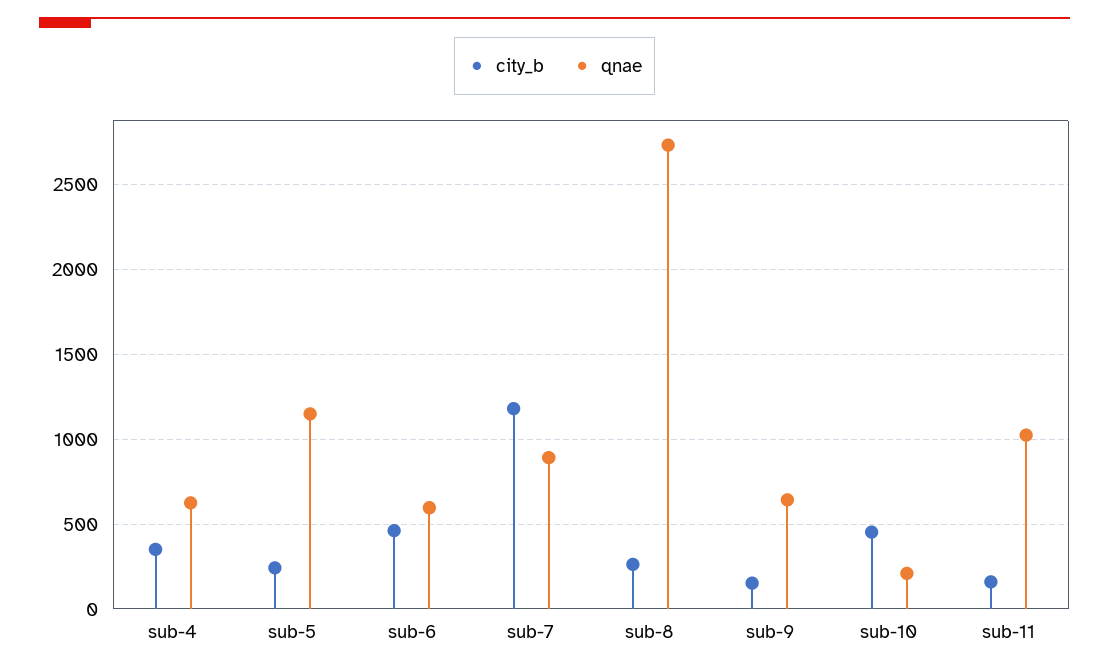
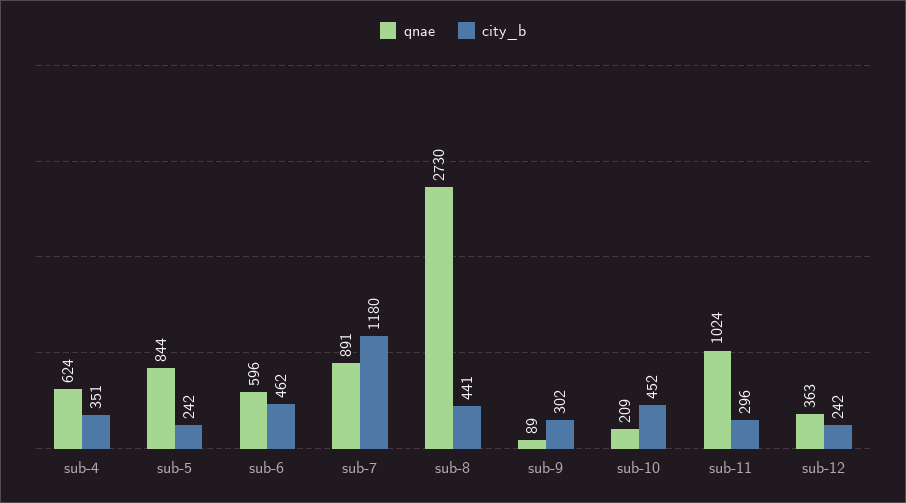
  {
    "city_b": {
      "sub-4": 351,
      "sub-5": 242,
      "sub-6": 462,
      "sub-7": 1180,
-     "sub-8": 250,
+     "sub-8": 441,
-     "sub-9": 150,
+     "sub-9": 302,
      "sub-10": 452,
-     "sub-11": 150
+     "sub-11": 296,
+     "sub-12": 242
    },
    "qnae": {
      "sub-4": 624,
-     "sub-5": 1150,
+     "sub-5": 844,
      "sub-6": 596,
      "sub-7": 891,
      "sub-8": 2730,
-     "sub-9": 650,
+     "sub-9": 89,
      "sub-10": 209,
-     "sub-11": 1024
+     "sub-11": 1024,
+     "sub-12": 363
    }
  }

